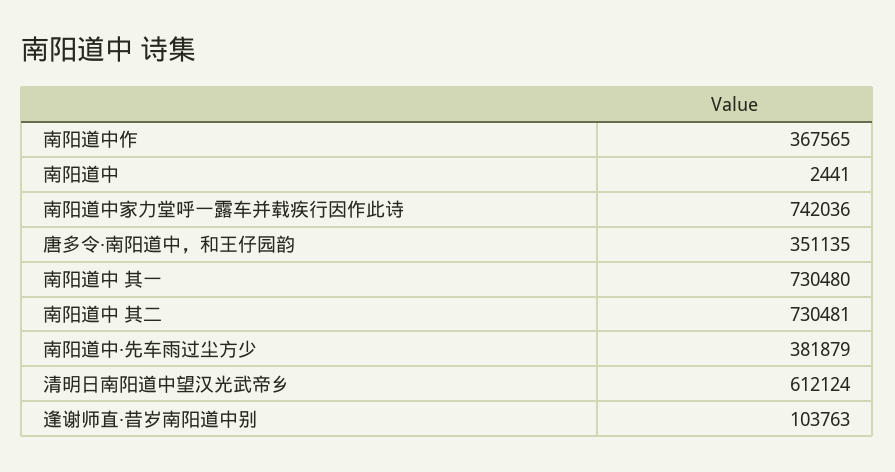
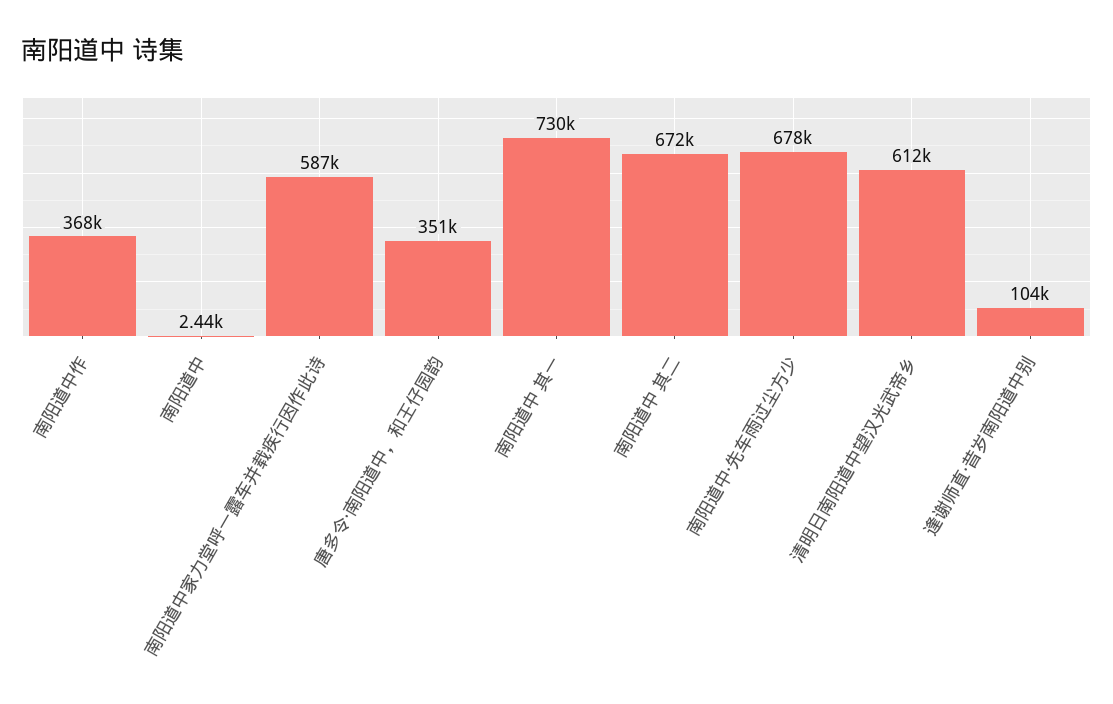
  {
    "南阳道中作": 367565,
    "南阳道中": 2441,
-   "南阳道中家力堂呼一露车并载疾行因作此诗": 742036,
+   "南阳道中家力堂呼一露车并载疾行因作此诗": 587000,
    "唐多令·南阳道中，和王仔园韵": 351135,
    "南阳道中 其一": 730480,
-   "南阳道中 其二": 730481,
+   "南阳道中 其二": 672000,
-   "南阳道中·先车雨过尘方少": 381879,
+   "南阳道中·先车雨过尘方少": 678000,
    "清明日南阳道中望汉光武帝乡": 612124,
    "逢谢师直·昔岁南阳道中别": 103763
  }

